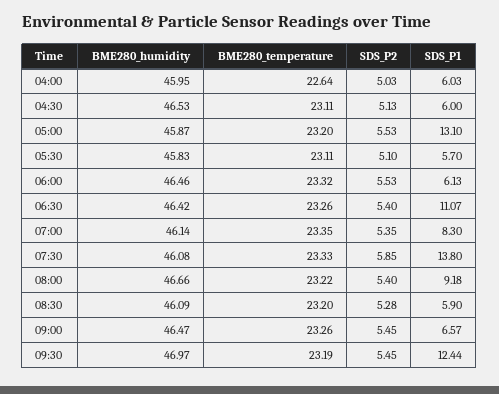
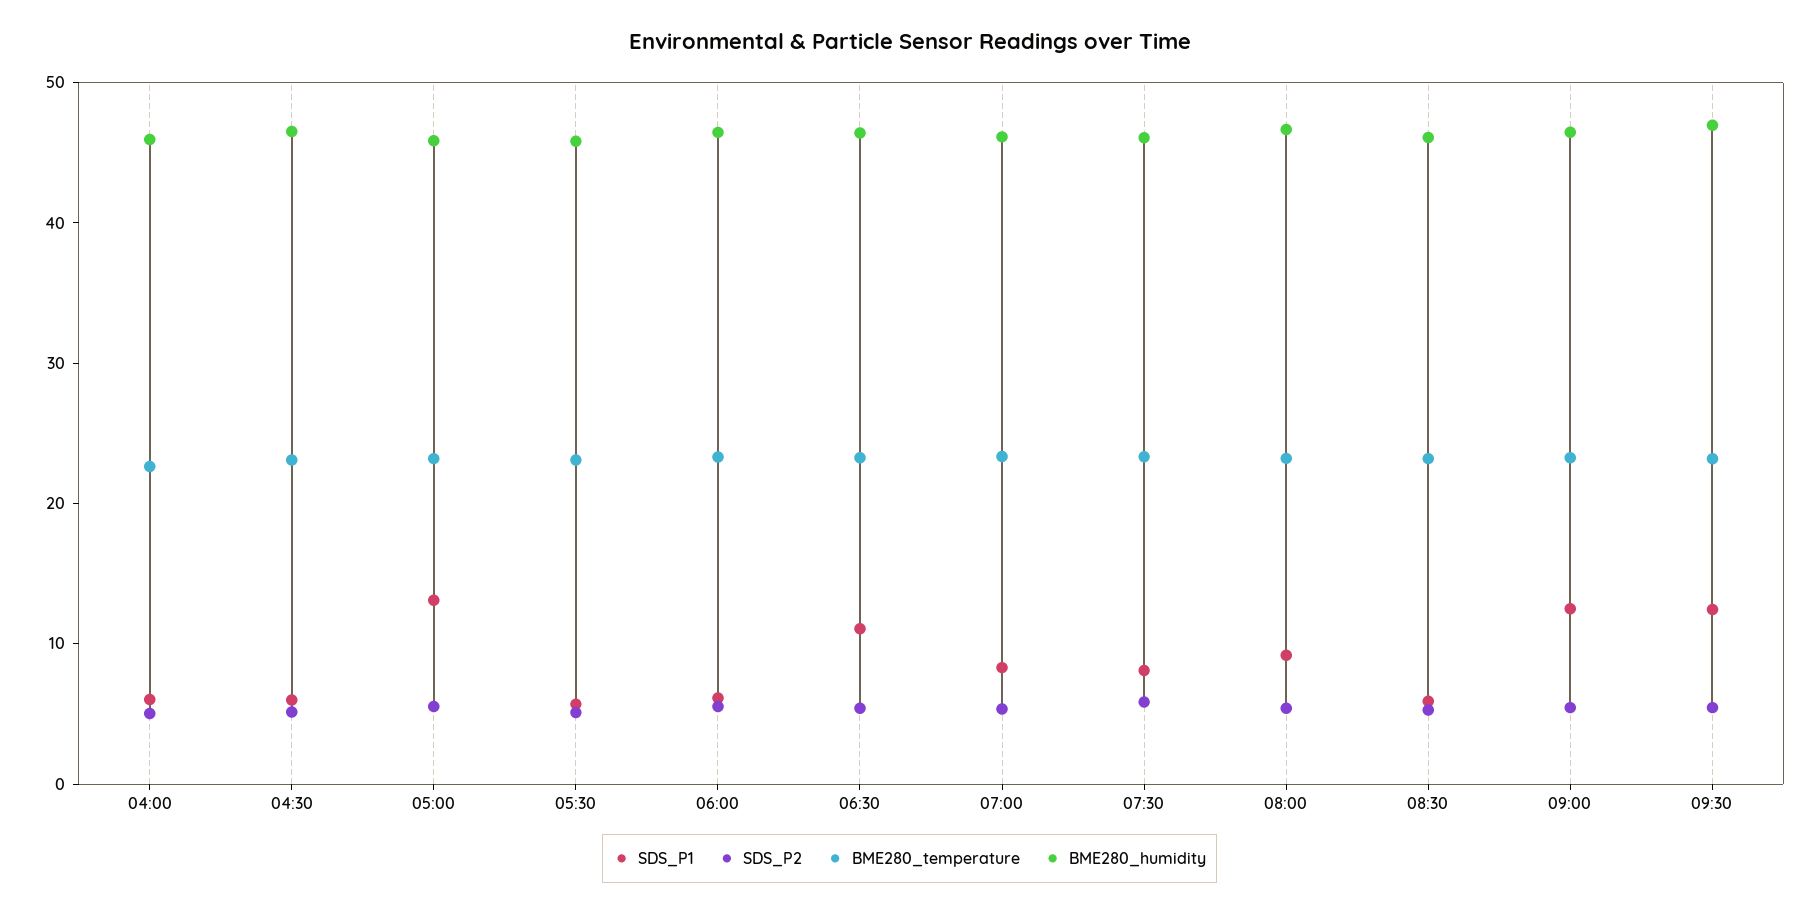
  {
    "BME280_humidity": {
      "04:00": 45.95,
      "04:30": 46.53,
      "05:00": 45.87,
      "05:30": 45.83,
      "06:00": 46.46,
      "06:30": 46.42,
      "07:00": 46.14,
      "07:30": 46.08,
      "08:00": 46.66,
      "08:30": 46.09,
      "09:00": 46.47,
      "09:30": 46.97
    },
    "BME280_temperature": {
      "04:00": 22.64,
      "04:30": 23.11,
      "05:00": 23.2,
      "05:30": 23.11,
      "06:00": 23.32,
      "06:30": 23.26,
      "07:00": 23.35,
      "07:30": 23.33,
      "08:00": 23.22,
      "08:30": 23.2,
      "09:00": 23.26,
      "09:30": 23.19
    },
    "SDS_P2": {
      "04:00": 5.03,
      "04:30": 5.13,
      "05:00": 5.53,
      "05:30": 5.1,
      "06:00": 5.53,
      "06:30": 5.4,
      "07:00": 5.35,
      "07:30": 5.85,
      "08:00": 5.4,
      "08:30": 5.28,
      "09:00": 5.45,
      "09:30": 5.45
    },
    "SDS_P1": {
      "04:00": 6.03,
      "04:30": 6,
      "05:00": 13.1,
      "05:30": 5.7,
      "06:00": 6.13,
      "06:30": 11.07,
      "07:00": 8.3,
-     "07:30": 13.8,
+     "07:30": 8,
      "08:00": 9.18,
      "08:30": 5.9,
-     "09:00": 6.57,
+     "09:00": 12,
      "09:30": 12.44
    }
  }

